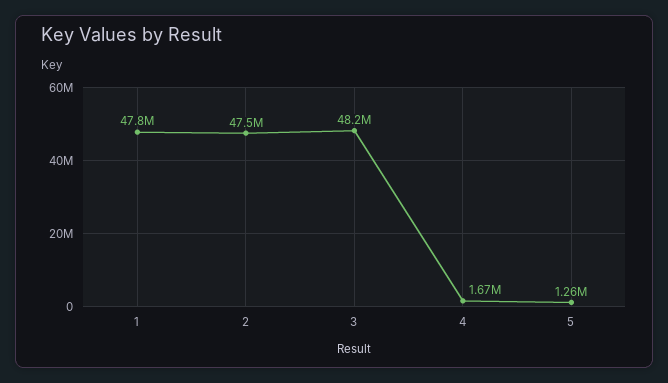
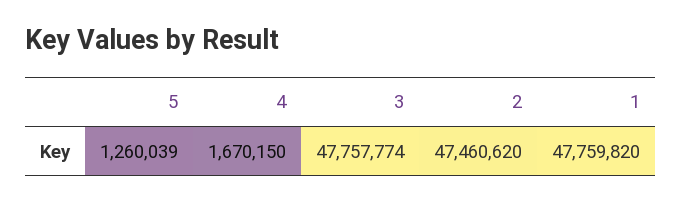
  {
    "1": 47759820,
    "2": 47460620,
-   "3": 48200000,
+   "3": 47757774,
    "4": 1670150,
    "5": 1260039
  }

